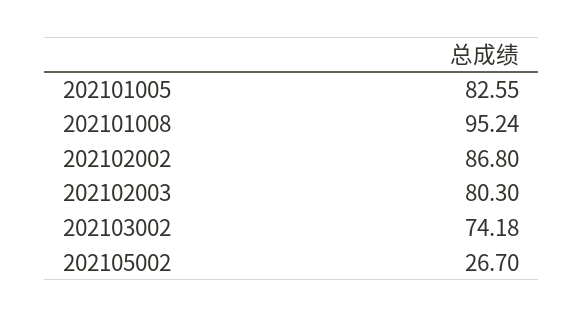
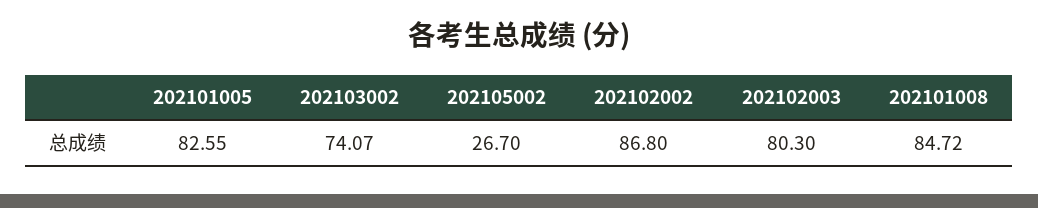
  {
    "202101005": 82.55,
-   "202101008": 95.24,
+   "202101008": 84.72,
    "202102002": 86.8,
    "202102003": 80.3,
-   "202103002": 74.18,
+   "202103002": 74.07,
    "202105002": 26.7
  }

